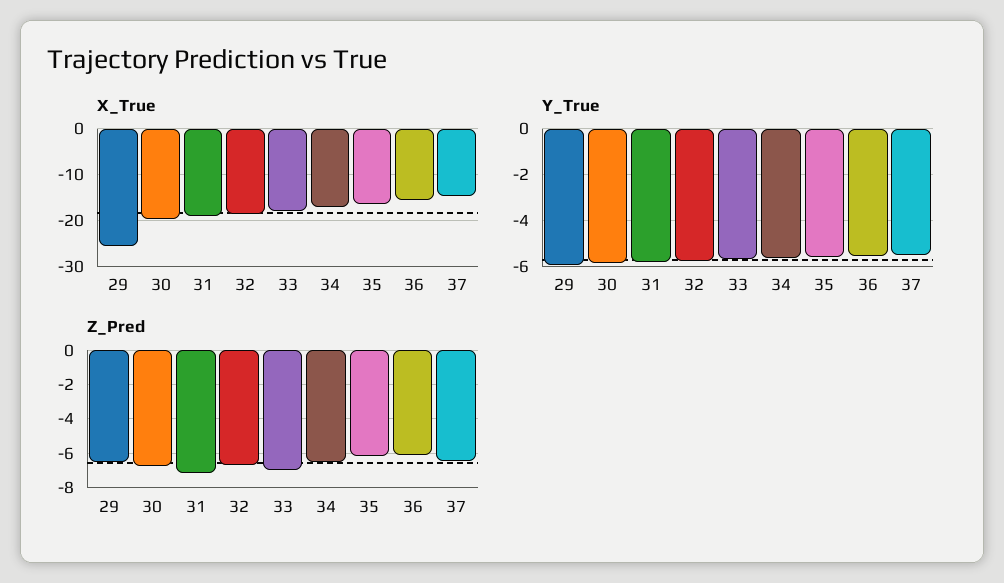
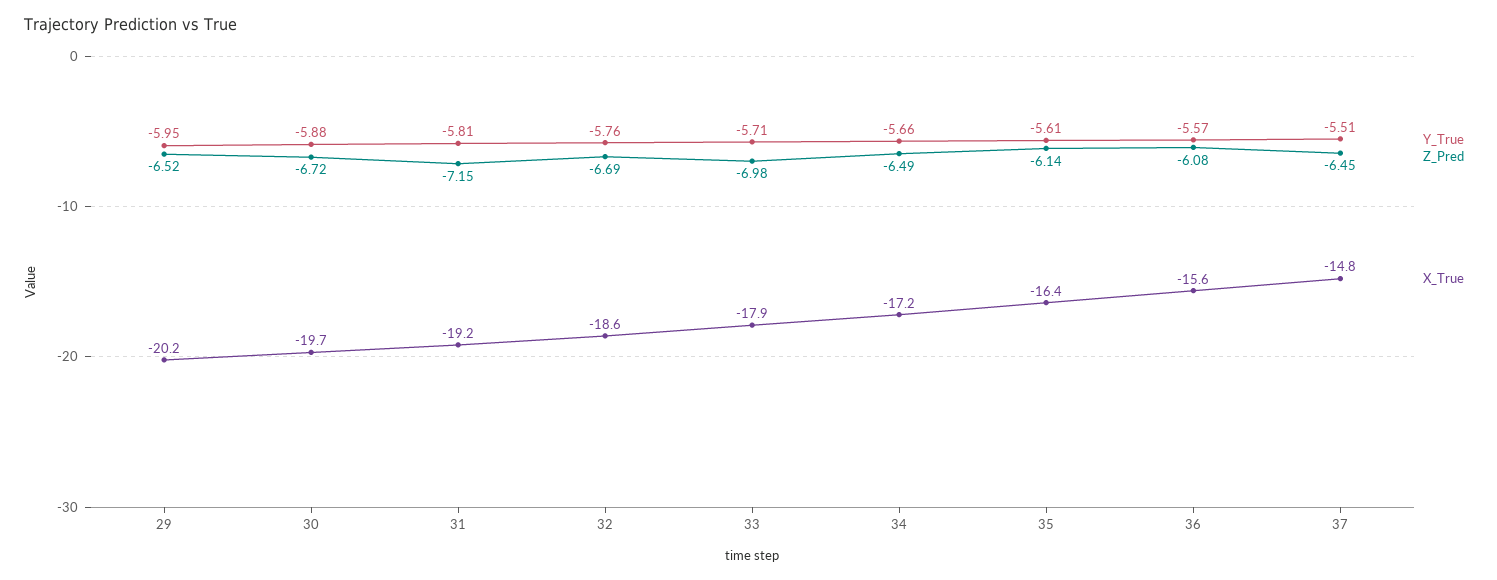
  {
    "X_True": {
-     "29": -26,
+     "29": -20.2,
      "30": -19.7,
      "31": -19.2,
      "32": -18.6,
      "33": -17.9,
      "34": -17.2,
      "35": -16.4,
      "36": -15.6,
      "37": -14.8
    },
    "Y_True": {
      "29": -5.95,
      "30": -5.88,
      "31": -5.81,
      "32": -5.76,
      "33": -5.71,
      "34": -5.66,
      "35": -5.61,
      "36": -5.57,
      "37": -5.51
    },
    "Z_Pred": {
      "29": -6.52,
      "30": -6.72,
      "31": -7.15,
      "32": -6.69,
      "33": -6.98,
      "34": -6.49,
      "35": -6.14,
      "36": -6.08,
      "37": -6.45
    }
  }

